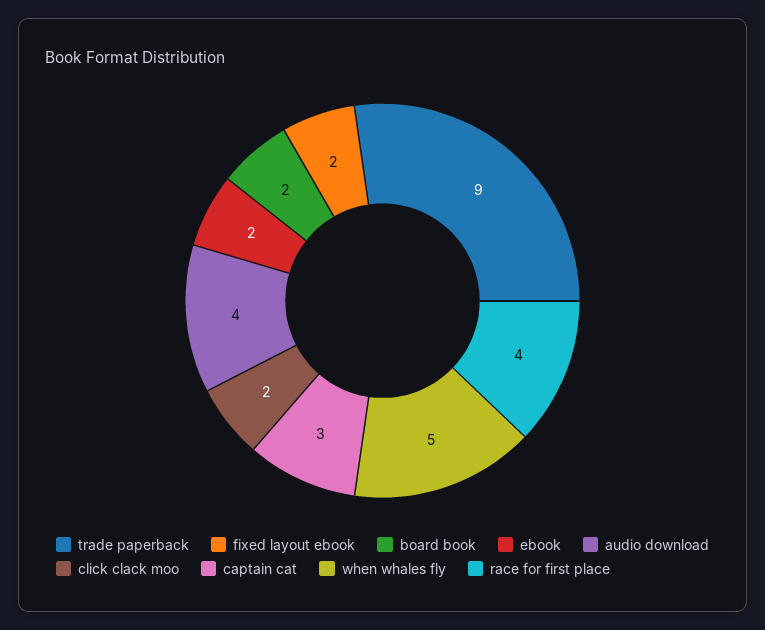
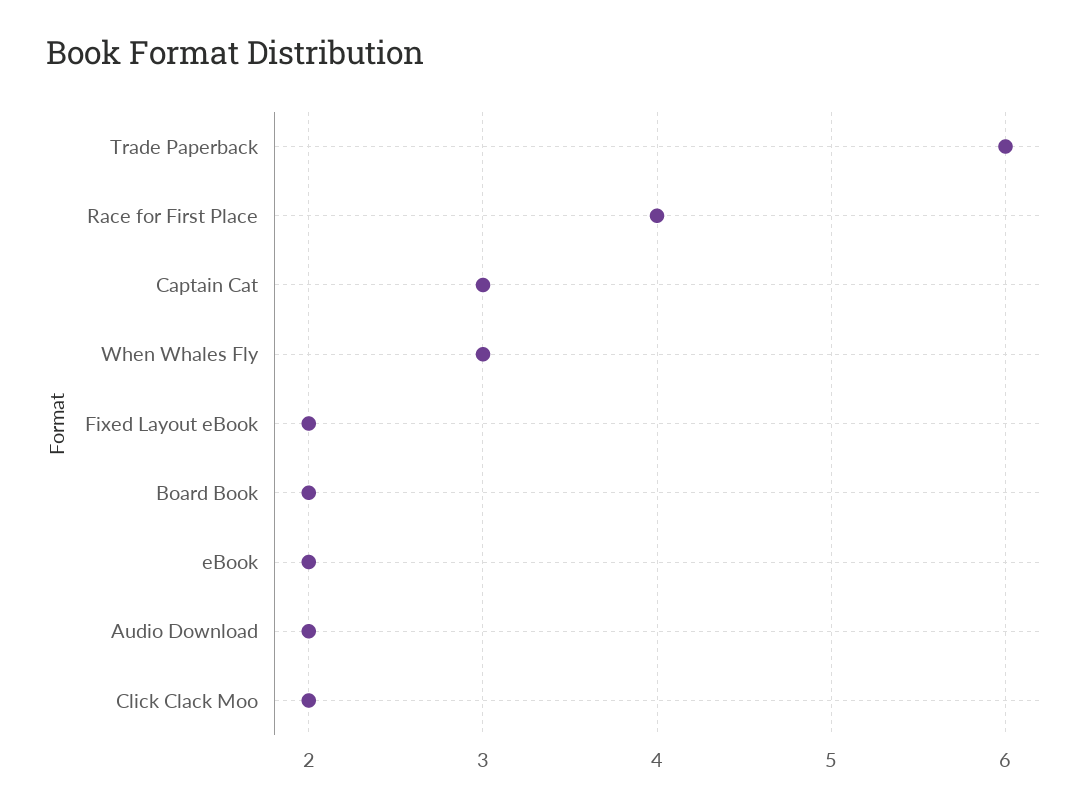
  {
-   "trade paperback": 9,
+   "trade paperback": 6,
    "fixed layout ebook": 2,
    "board book": 2,
    "ebook": 2,
-   "audio download": 4,
+   "audio download": 2,
    "click clack moo": 2,
    "captain cat": 3,
-   "when whales fly": 5,
+   "when whales fly": 3,
    "race for first place": 4
  }

